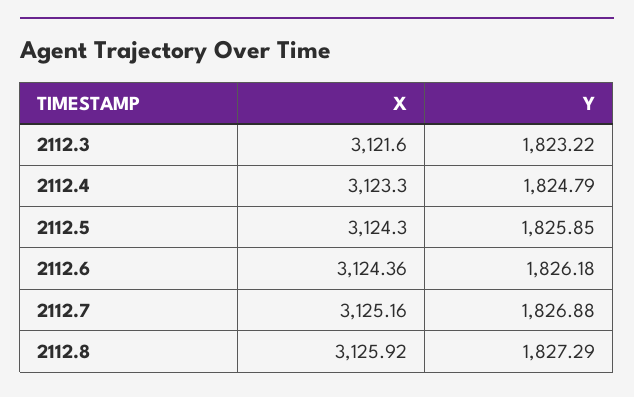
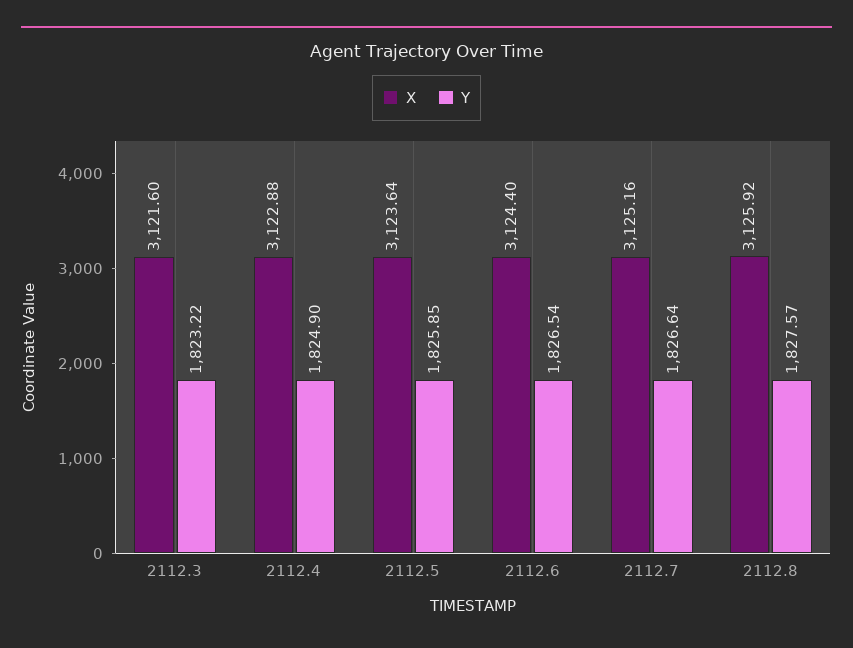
  {
    "X": {
      "2112.3": 3121.6,
-     "2112.4": 3123.3,
+     "2112.4": 3122.88,
-     "2112.5": 3124.3,
+     "2112.5": 3123.64,
-     "2112.6": 3124.36,
+     "2112.6": 3124.4,
      "2112.7": 3125.16,
      "2112.8": 3125.92
    },
    "Y": {
      "2112.3": 1823.22,
-     "2112.4": 1824.79,
+     "2112.4": 1824.9,
      "2112.5": 1825.85,
-     "2112.6": 1826.18,
+     "2112.6": 1826.54,
-     "2112.7": 1826.88,
+     "2112.7": 1826.64,
-     "2112.8": 1827.29
+     "2112.8": 1827.57
    }
  }

